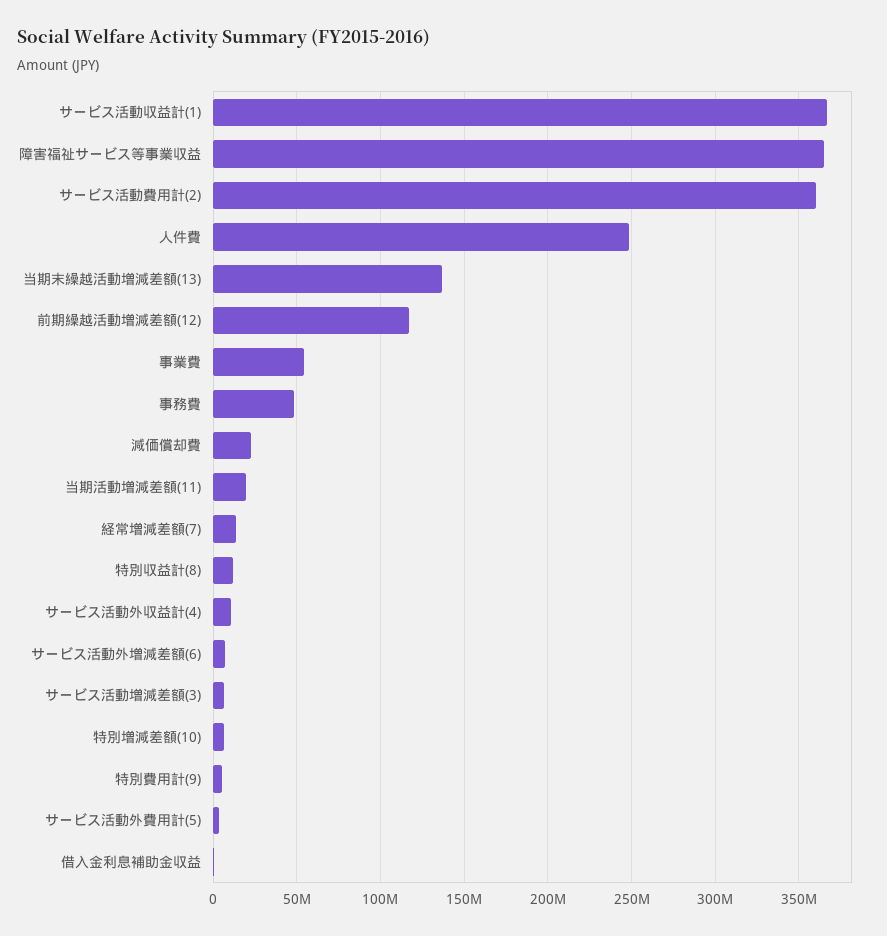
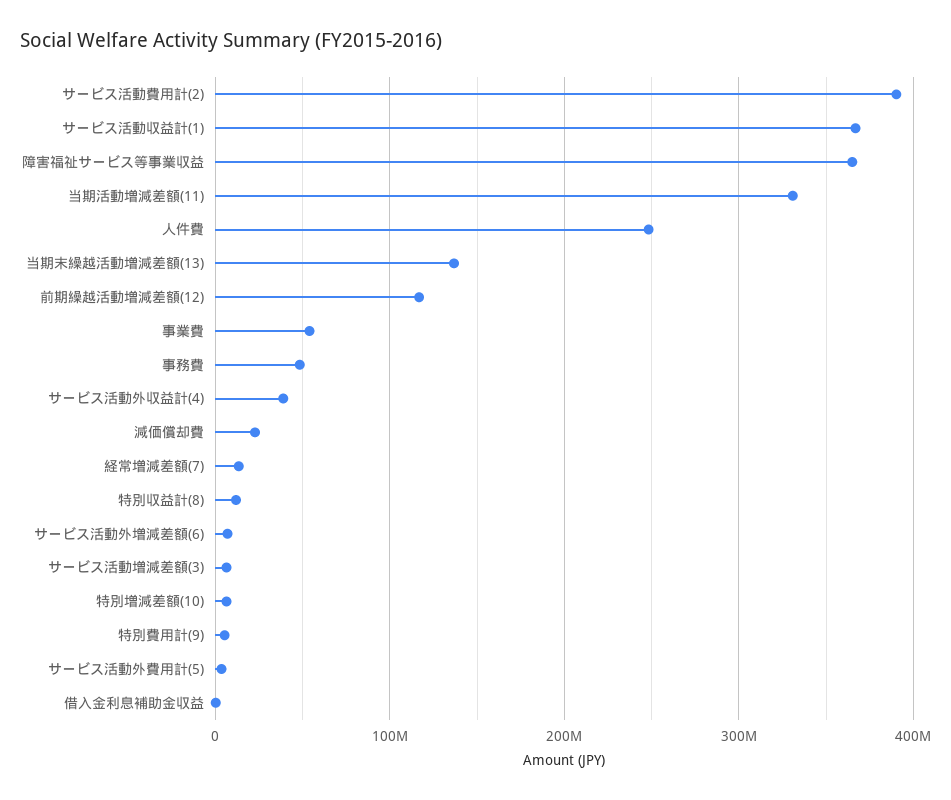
  {
    "サービス活動収益計(1)": 365000000,
    "障害福祉サービス等事業収益": 365000000,
-   "サービス活動費用計(2)": 360000000,
+   "サービス活動費用計(2)": 390000000,
    "人件費": 250000000,
    "当期末繰越活動増減差額(13)": 135000000,
    "前期繰越活動増減差額(12)": 115000000,
    "事業費": 55000000,
    "事務費": 50000000,
    "減価償却費": 25000000,
-   "当期活動増減差額(11)": 20000000,
+   "当期活動増減差額(11)": 330000000,
    "経常増減差額(7)": 15000000,
    "特別収益計(8)": 10000000,
-   "サービス活動外収益計(4)": 10000000,
+   "サービス活動外収益計(4)": 40000000,
    "サービス活動外増減差額(6)": 5000000,
    "サービス活動増減差額(3)": 5000000,
    "特別増減差額(10)": 5000000,
    "特別費用計(9)": 5000000,
    "サービス活動外費用計(5)": 5000000,
    "借入金利息補助金収益": 0
  }

